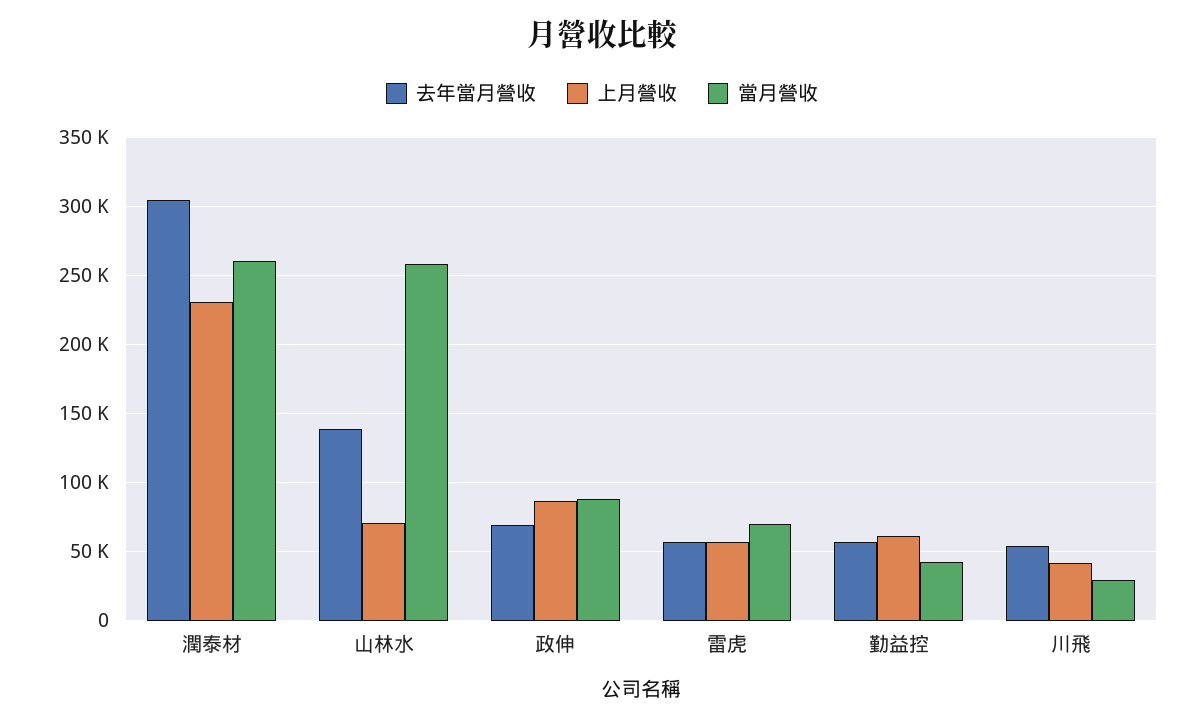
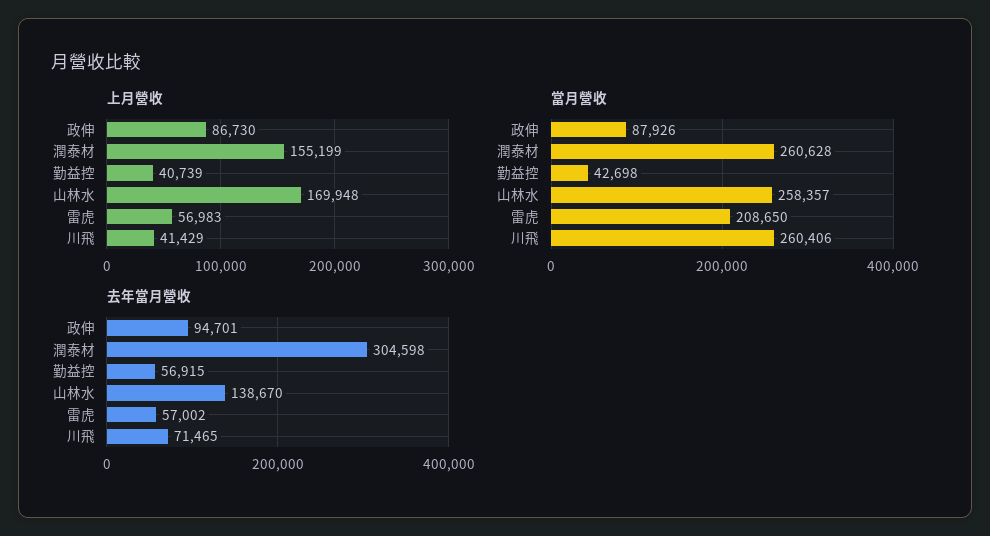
  {
    "去年當月營收": {
      "潤泰材": 304598,
      "山林水": 138670,
-     "政伸": 70000,
+     "政伸": 94701,
      "雷虎": 57002,
      "勤益控": 56915,
-     "川飛": 55000
+     "川飛": 71465
    },
    "上月營收": {
-     "潤泰材": 230000,
+     "潤泰材": 155199,
-     "山林水": 70000,
+     "山林水": 169948,
      "政伸": 86730,
      "雷虎": 56983,
-     "勤益控": 60000,
+     "勤益控": 40739,
      "川飛": 41429
    },
    "當月營收": {
      "潤泰材": 260628,
      "山林水": 258357,
      "政伸": 87926,
-     "雷虎": 70000,
+     "雷虎": 208650,
      "勤益控": 42698,
-     "川飛": 30000
+     "川飛": 260406
    }
  }

